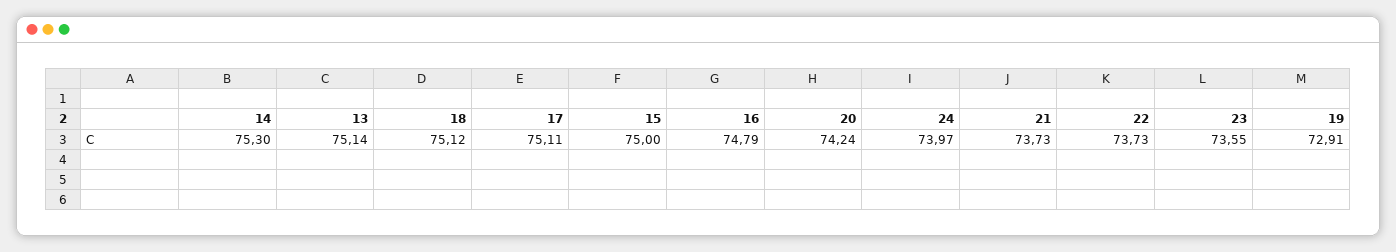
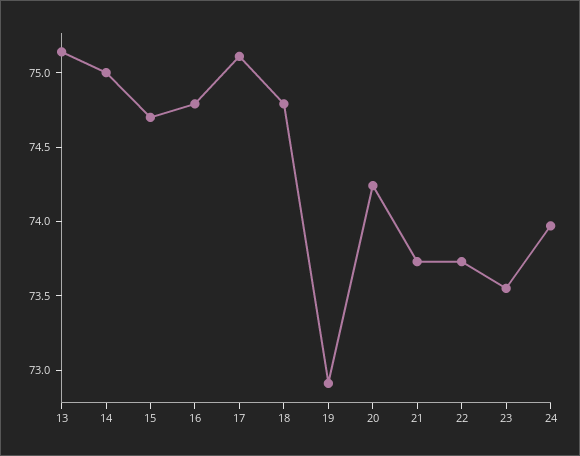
  {
-   "14": 75.3,
+   "14": 75,
    "13": 75.14,
-   "18": 75.12,
+   "18": 74.8,
    "17": 75.11,
-   "15": 75,
+   "15": 74.7,
    "16": 74.79,
    "20": 74.24,
    "24": 73.97,
    "21": 73.73,
    "22": 73.73,
    "23": 73.55,
    "19": 72.91
  }

